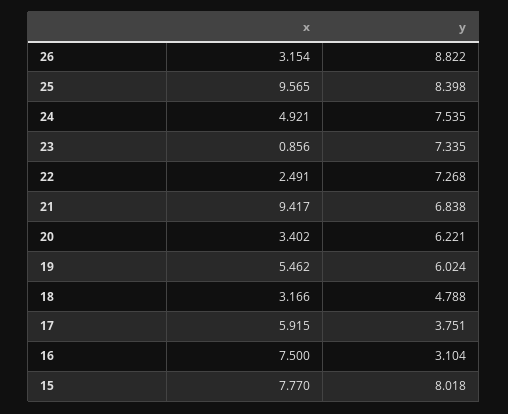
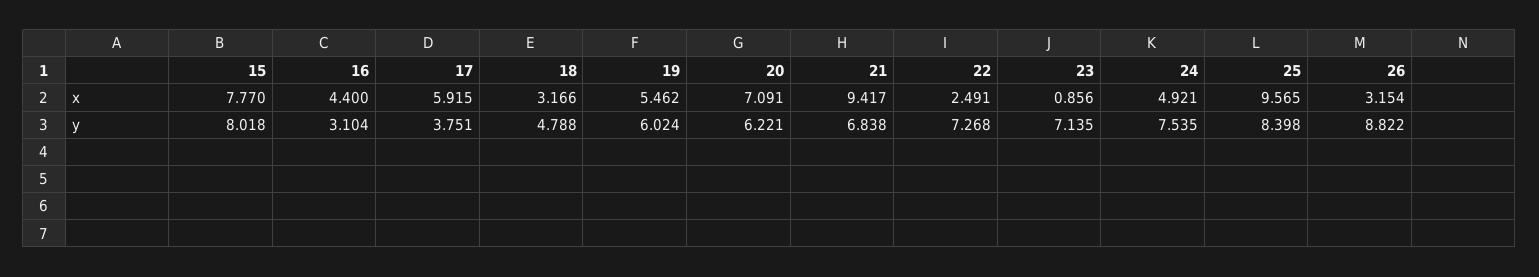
  {
    "x": {
      "26": 3.154,
      "25": 9.565,
      "24": 4.921,
      "23": 0.856,
      "22": 2.491,
      "21": 9.417,
-     "20": 3.402,
+     "20": 7.091,
      "19": 5.462,
      "18": 3.166,
      "17": 5.915,
-     "16": 7.5,
+     "16": 4.4,
      "15": 7.77
    },
    "y": {
      "26": 8.822,
      "25": 8.398,
      "24": 7.535,
-     "23": 7.335,
+     "23": 7.135,
      "22": 7.268,
      "21": 6.838,
      "20": 6.221,
      "19": 6.024,
      "18": 4.788,
      "17": 3.751,
      "16": 3.104,
      "15": 8.018
    }
  }

